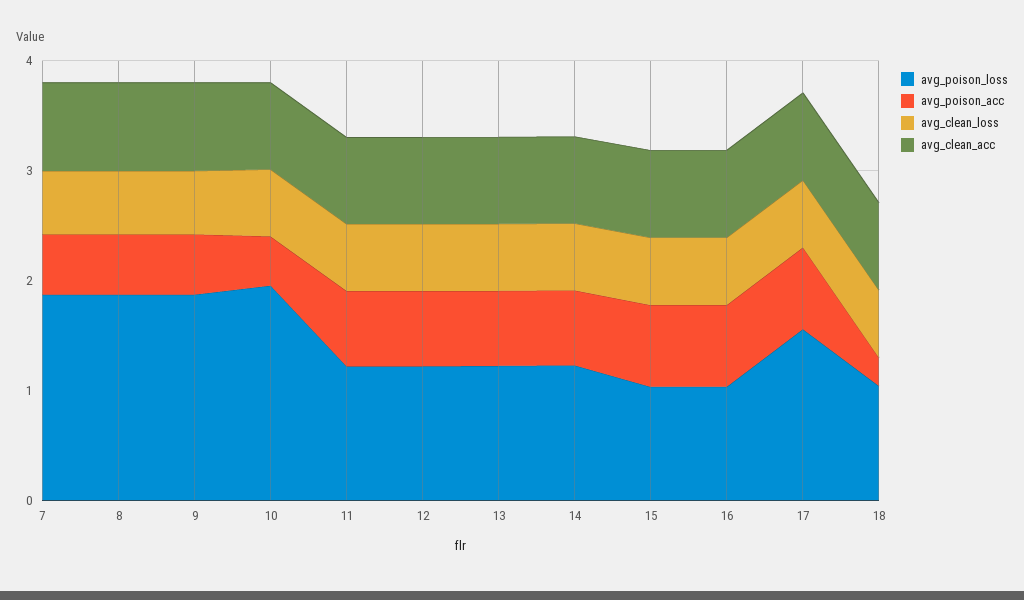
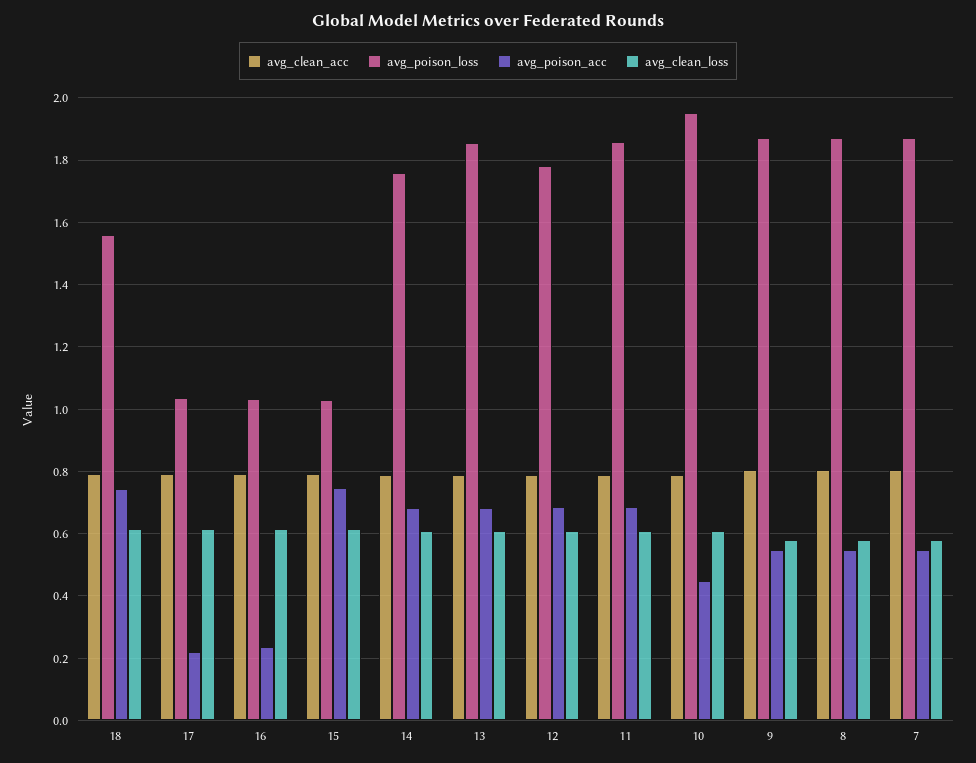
  {
    "avg_poison_loss": {
      "7": 1.88,
      "8": 1.88,
      "9": 1.88,
      "10": 1.96,
-     "11": 1.2,
+     "11": 1.86,
-     "12": 1.2,
+     "12": 1.78,
-     "13": 1.2,
+     "13": 1.86,
-     "14": 1.2,
+     "14": 1.76,
      "15": 1.04,
      "16": 1.04,
-     "17": 1.6,
+     "17": 1.04,
-     "18": 1
+     "18": 1.56
    },
    "avg_poison_acc": {
      "7": 0.54,
      "8": 0.54,
      "9": 0.54,
      "10": 0.44,
      "11": 0.68,
      "12": 0.68,
      "13": 0.68,
      "14": 0.68,
      "15": 0.74,
-     "16": 0.8,
+     "16": 0.24,
-     "17": 0.8,
+     "17": 0.22,
-     "18": 0.2
+     "18": 0.74
    },
    "avg_clean_loss": {
      "7": 0.58,
      "8": 0.58,
      "9": 0.58,
      "10": 0.62,
      "11": 0.62,
      "12": 0.62,
      "13": 0.62,
      "14": 0.62,
      "15": 0.62,
      "16": 0.62,
      "17": 0.62,
      "18": 0.62
    },
    "avg_clean_acc": {
      "7": 0.8,
      "8": 0.8,
      "9": 0.8,
      "10": 0.78,
      "11": 0.78,
      "12": 0.78,
      "13": 0.78,
      "14": 0.78,
      "15": 0.8,
      "16": 0.8,
      "17": 0.8,
      "18": 0.8
    }
  }

